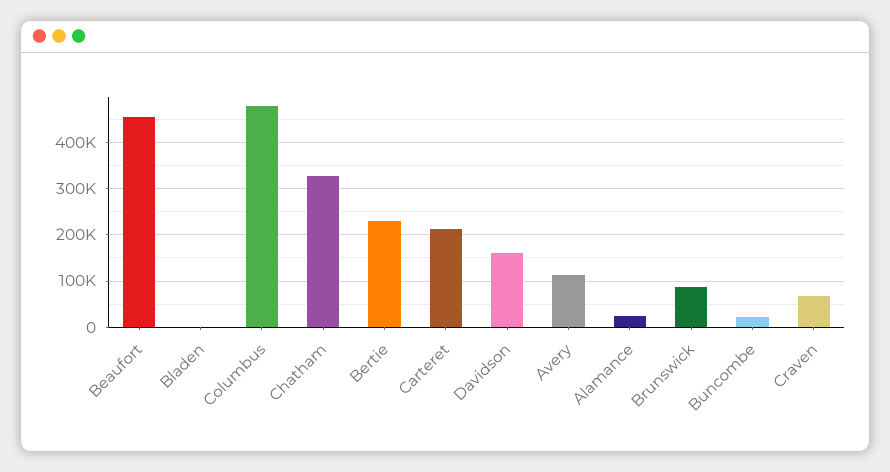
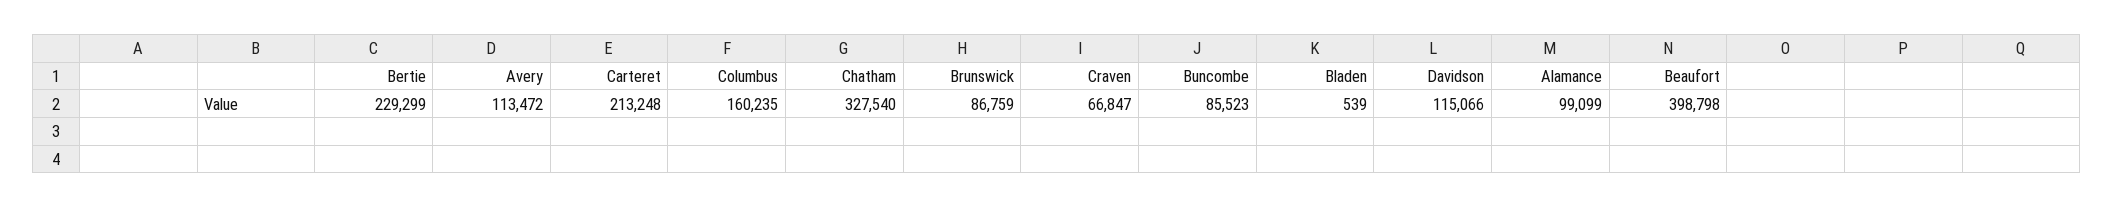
  {
-   "Beaufort": 460000,
+   "Beaufort": 398798,
    "Bladen": 539,
-   "Columbus": 480000,
+   "Columbus": 160235,
    "Chatham": 327540,
    "Bertie": 229299,
    "Carteret": 213248,
-   "Davidson": 160000,
+   "Davidson": 115066,
    "Avery": 113472,
-   "Alamance": 20000,
+   "Alamance": 99099,
    "Brunswick": 86759,
-   "Buncombe": 20000,
+   "Buncombe": 85523,
    "Craven": 66847
  }

